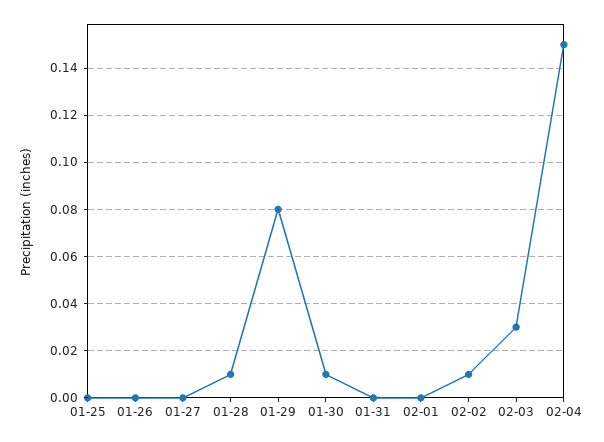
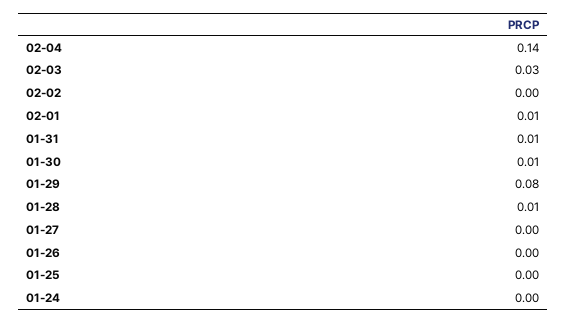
  {
    "01-25": 0,
    "01-26": 0,
    "01-27": 0,
    "01-28": 0.01,
    "01-29": 0.08,
    "01-30": 0.01,
-   "01-31": 0,
+   "01-31": 0.01,
-   "02-01": 0,
+   "02-01": 0.01,
-   "02-02": 0.01,
+   "02-02": 0,
    "02-03": 0.03,
-   "02-04": 0.15
+   "02-04": 0.14,
+   "01-24": 0
  }

